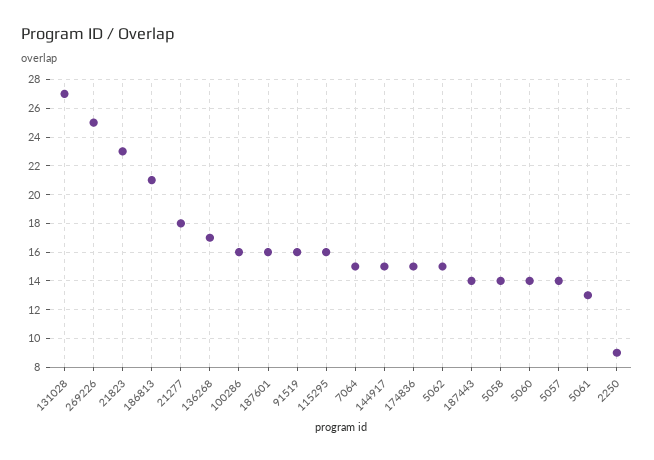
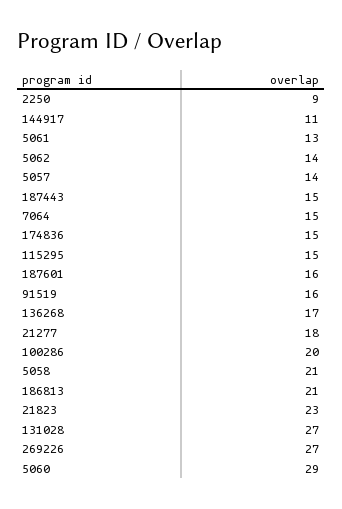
  {
    "131028": 27,
-   "269226": 25,
+   "269226": 27,
    "21823": 23,
    "186813": 21,
    "21277": 18,
    "136268": 17,
-   "100286": 16,
+   "100286": 20,
    "187601": 16,
    "91519": 16,
-   "115295": 16,
+   "115295": 15,
    "7064": 15,
-   "144917": 15,
+   "144917": 11,
    "174836": 15,
-   "5062": 15,
+   "5062": 14,
-   "187443": 14,
+   "187443": 15,
-   "5058": 14,
+   "5058": 21,
-   "5060": 14,
+   "5060": 29,
    "5057": 14,
    "5061": 13,
    "2250": 9
  }

